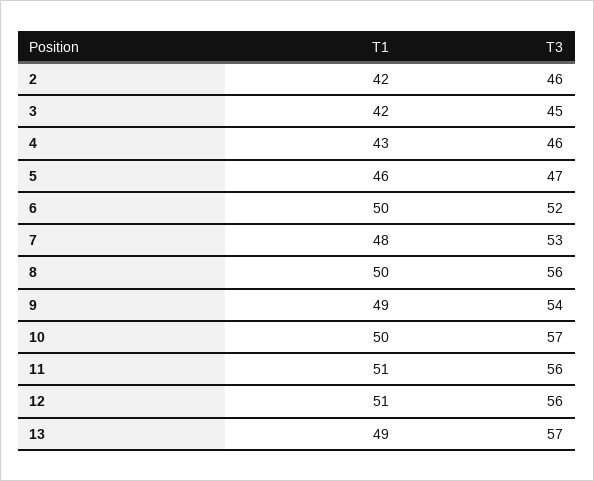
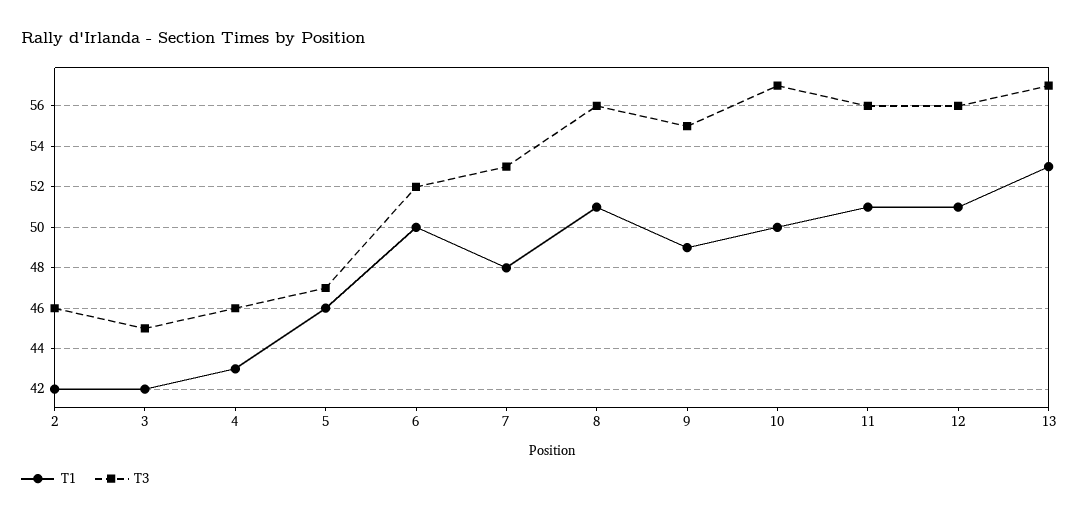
  {
    "T1": {
      "2": 42,
      "3": 42,
      "4": 43,
      "5": 46,
      "6": 50,
      "7": 48,
-     "8": 50,
+     "8": 51,
      "9": 49,
      "10": 50,
      "11": 51,
      "12": 51,
-     "13": 49
+     "13": 53
    },
    "T3": {
      "2": 46,
      "3": 45,
      "4": 46,
      "5": 47,
      "6": 52,
      "7": 53,
      "8": 56,
-     "9": 54,
+     "9": 55,
      "10": 57,
      "11": 56,
      "12": 56,
      "13": 57
    }
  }

